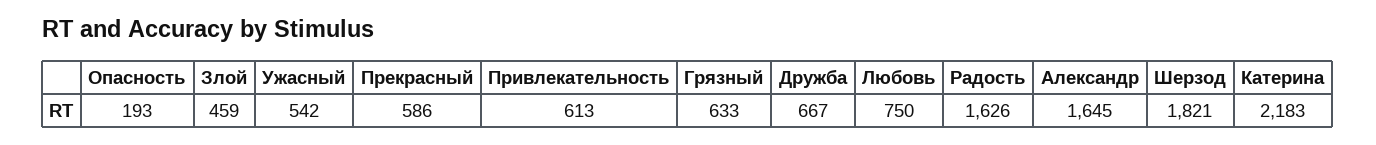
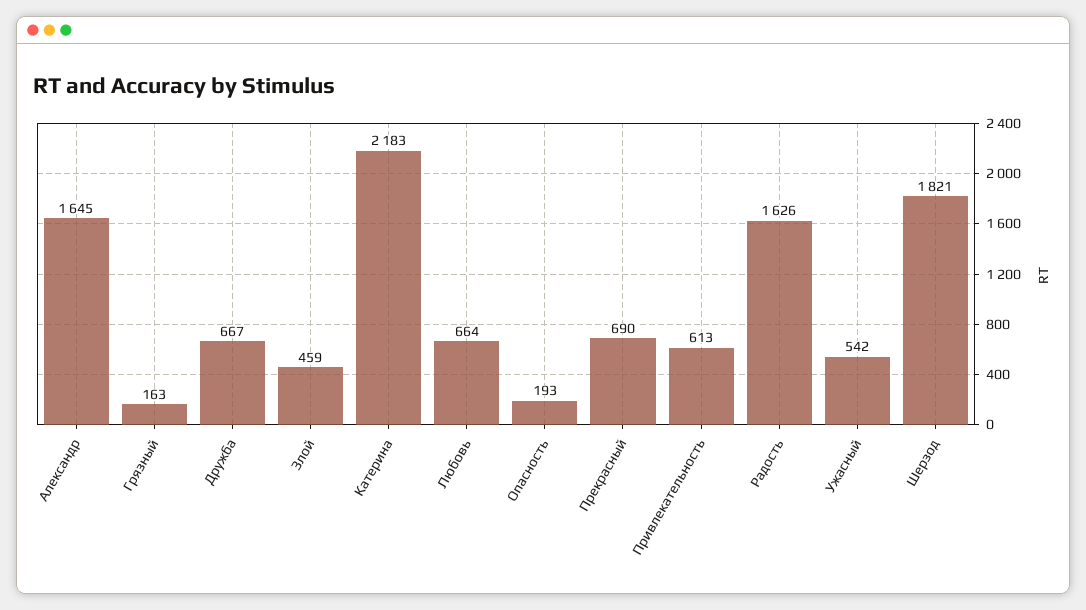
  {
    "Опасность": 193,
    "Злой": 459,
    "Ужасный": 542,
-   "Прекрасный": 586,
+   "Прекрасный": 690,
    "Привлекательность": 613,
-   "Грязный": 633,
+   "Грязный": 163,
    "Дружба": 667,
-   "Любовь": 750,
+   "Любовь": 664,
    "Радость": 1626,
    "Александр": 1645,
    "Шерзод": 1821,
    "Катерина": 2183
  }

